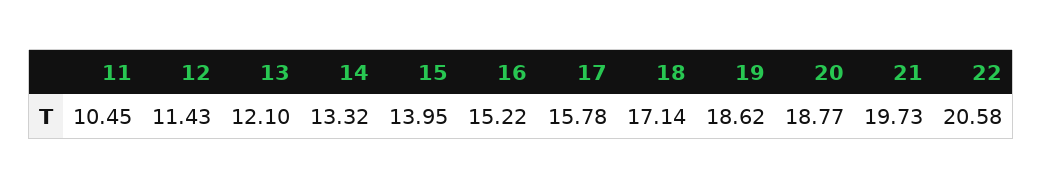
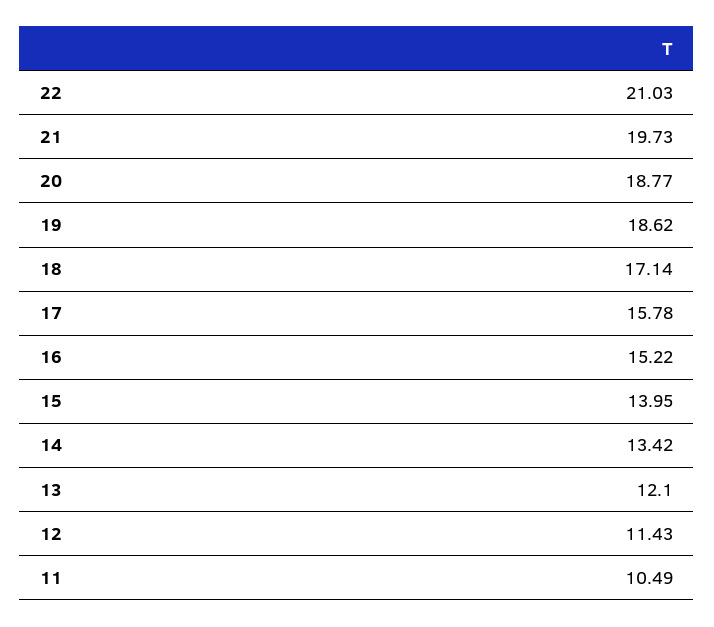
  {
-   "11": 10.45,
+   "11": 10.49,
    "12": 11.43,
    "13": 12.1,
-   "14": 13.32,
+   "14": 13.42,
    "15": 13.95,
    "16": 15.22,
    "17": 15.78,
    "18": 17.14,
    "19": 18.62,
    "20": 18.77,
    "21": 19.73,
-   "22": 20.58
+   "22": 21.03
  }

